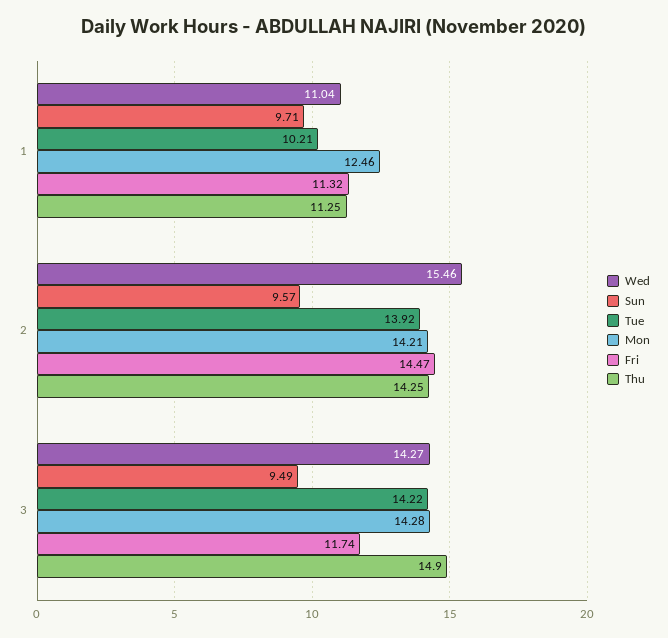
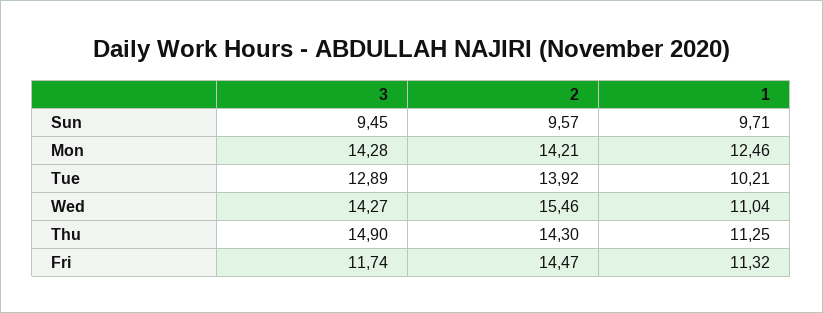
  {
    "Wed": {
      "1": 11.04,
      "2": 15.46,
      "3": 14.27
    },
    "Sun": {
      "1": 9.71,
      "2": 9.57,
-     "3": 9.49
+     "3": 9.45
    },
    "Tue": {
      "1": 10.21,
      "2": 13.92,
-     "3": 14.22
+     "3": 12.89
    },
    "Mon": {
      "1": 12.46,
      "2": 14.21,
      "3": 14.28
    },
    "Fri": {
      "1": 11.32,
      "2": 14.47,
      "3": 11.74
    },
    "Thu": {
      "1": 11.25,
-     "2": 14.25,
+     "2": 14.3,
      "3": 14.9
    }
  }

